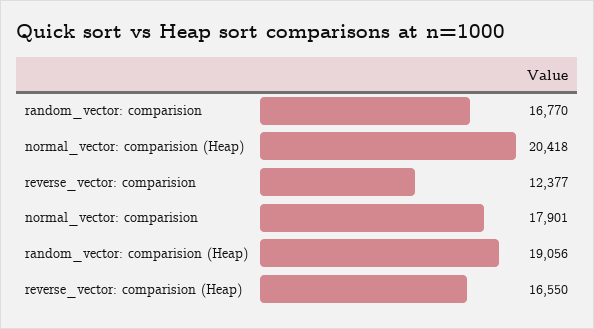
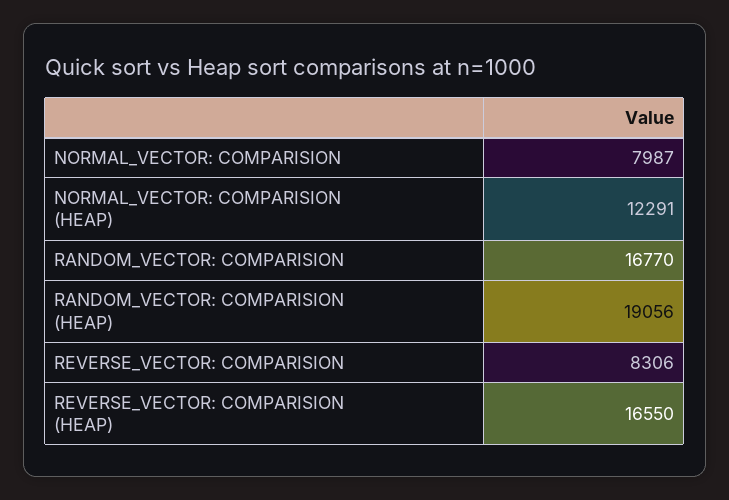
  {
    "random_vector: comparision": 16770,
-   "normal_vector: comparision (Heap)": 20418,
+   "normal_vector: comparision (Heap)": 12291,
-   "reverse_vector: comparision": 12377,
+   "reverse_vector: comparision": 8306,
-   "normal_vector: comparision": 17901,
+   "normal_vector: comparision": 7987,
    "random_vector: comparision (Heap)": 19056,
    "reverse_vector: comparision (Heap)": 16550
  }

